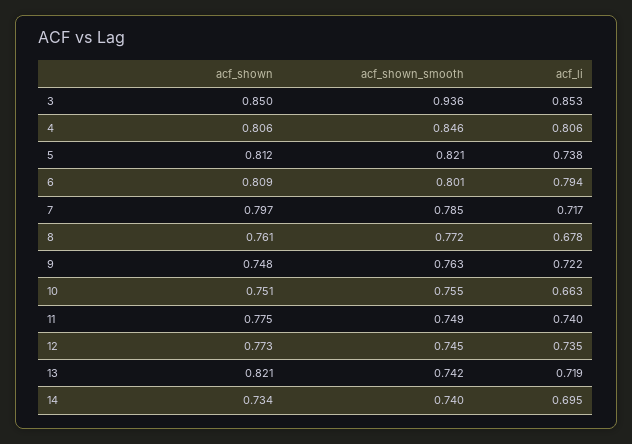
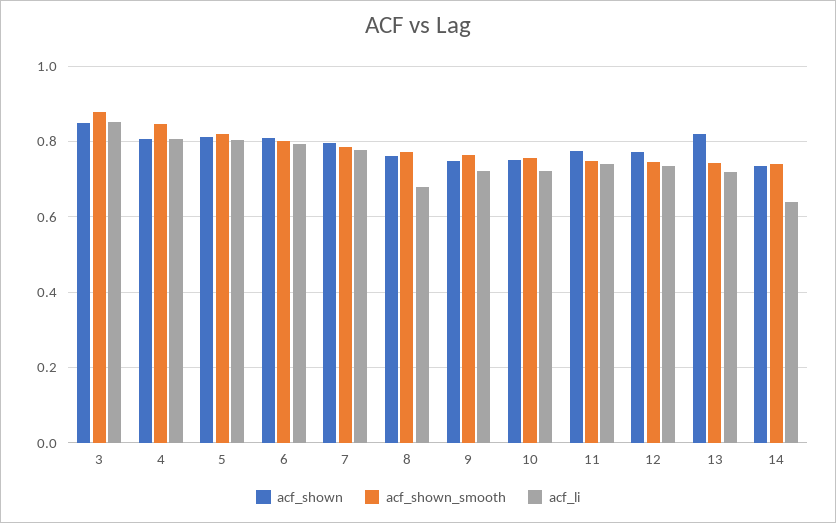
  {
    "acf_shown": {
      "3": 0.85,
      "4": 0.806,
      "5": 0.812,
      "6": 0.809,
      "7": 0.797,
      "8": 0.761,
      "9": 0.748,
      "10": 0.751,
      "11": 0.775,
      "12": 0.773,
      "13": 0.821,
      "14": 0.734
    },
    "acf_shown_smooth": {
-     "3": 0.936,
+     "3": 0.88,
      "4": 0.846,
      "5": 0.821,
      "6": 0.801,
      "7": 0.785,
      "8": 0.772,
      "9": 0.763,
      "10": 0.755,
      "11": 0.749,
      "12": 0.745,
      "13": 0.742,
      "14": 0.74
    },
    "acf_li": {
      "3": 0.853,
      "4": 0.806,
-     "5": 0.738,
+     "5": 0.8,
      "6": 0.794,
-     "7": 0.717,
+     "7": 0.78,
      "8": 0.678,
      "9": 0.722,
-     "10": 0.663,
+     "10": 0.72,
      "11": 0.74,
      "12": 0.735,
      "13": 0.719,
-     "14": 0.695
+     "14": 0.64
    }
  }

